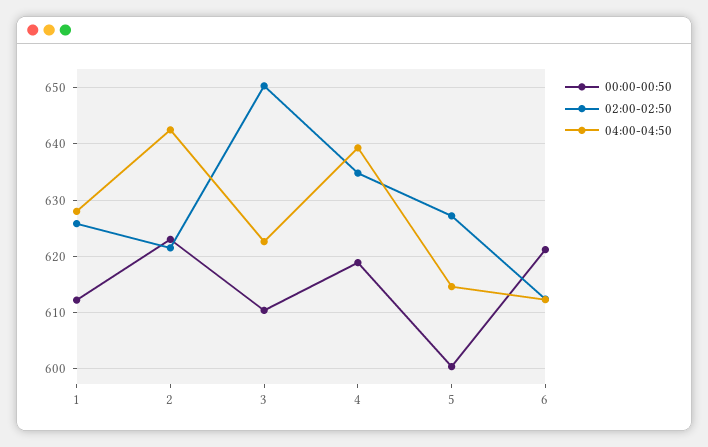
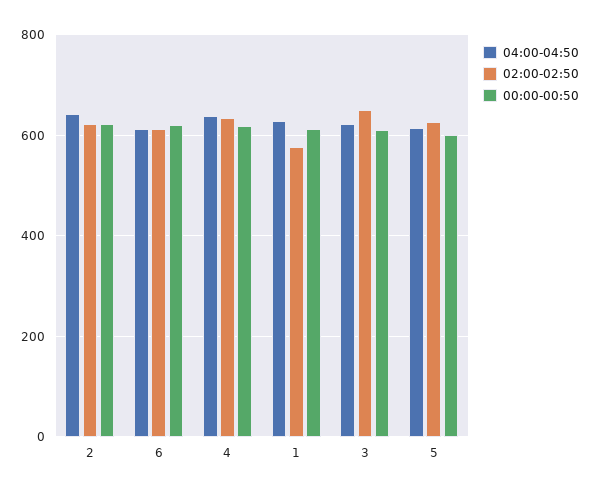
  {
    "00:00-00:50": {
      "1": 612,
      "2": 624,
      "3": 610,
      "4": 618,
      "5": 600,
      "6": 622
    },
    "02:00-02:50": {
-     "1": 626,
+     "1": 580,
      "2": 622,
      "3": 650,
      "4": 634,
      "5": 628,
      "6": 612
    },
    "04:00-04:50": {
      "1": 628,
      "2": 642,
      "3": 622,
      "4": 640,
      "5": 614,
      "6": 612
    }
  }

